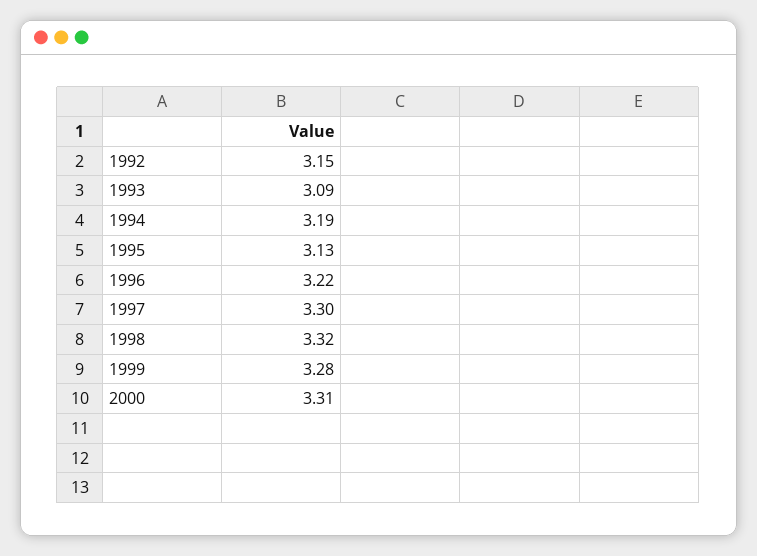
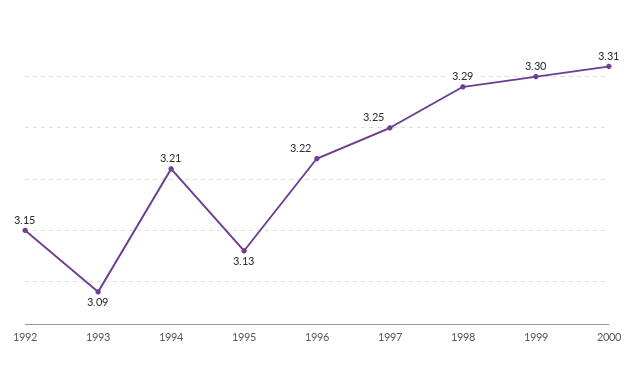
  {
    "1992": 3.15,
    "1993": 3.09,
-   "1994": 3.19,
+   "1994": 3.21,
    "1995": 3.13,
    "1996": 3.22,
-   "1997": 3.3,
+   "1997": 3.25,
-   "1998": 3.32,
+   "1998": 3.29,
-   "1999": 3.28,
+   "1999": 3.3,
    "2000": 3.31
  }

